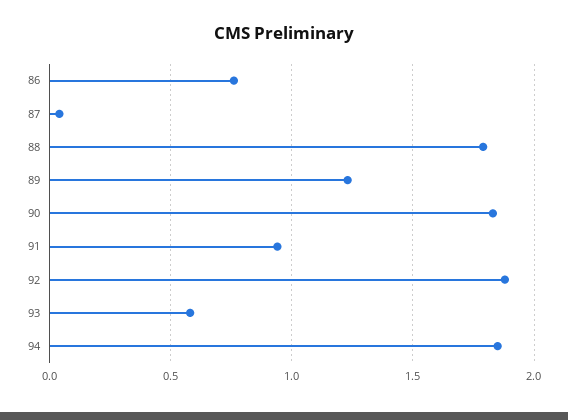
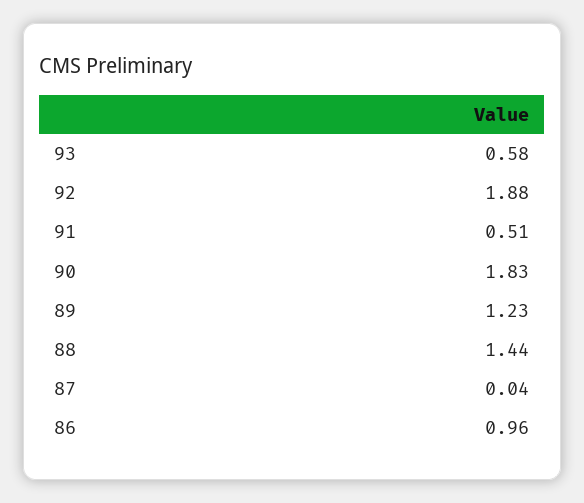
  {
-   "86": 0.75,
+   "86": 0.96,
    "87": 0.04,
-   "88": 1.8,
+   "88": 1.44,
    "89": 1.23,
    "90": 1.83,
-   "91": 0.95,
+   "91": 0.51,
    "92": 1.88,
-   "93": 0.58,
+   "93": 0.58
-   "94": 1.85
  }

